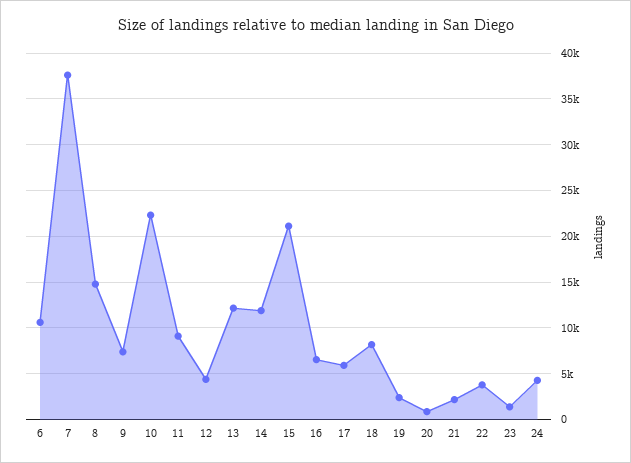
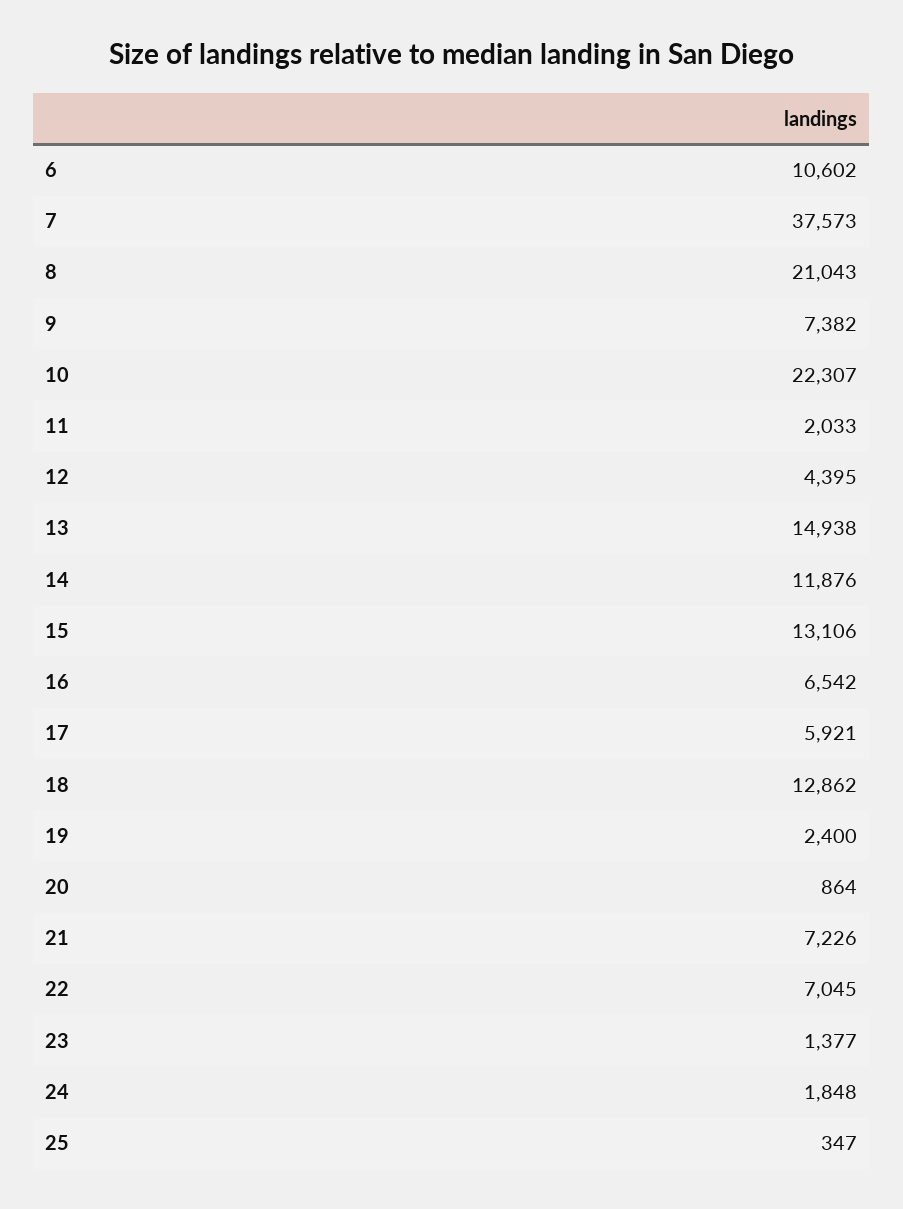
  {
    "6": 10602,
    "7": 37573,
-   "8": 15000,
+   "8": 21043,
    "9": 7382,
    "10": 22307,
-   "11": 9000,
+   "11": 2033,
    "12": 4395,
-   "13": 12000,
+   "13": 14938,
    "14": 11876,
-   "15": 21000,
+   "15": 13106,
    "16": 6542,
    "17": 5921,
-   "18": 8000,
+   "18": 12862,
    "19": 2400,
    "20": 864,
-   "21": 2000,
+   "21": 7226,
-   "22": 4000,
+   "22": 7045,
    "23": 1377,
-   "24": 4000
+   "24": 1848,
+   "25": 347
  }

